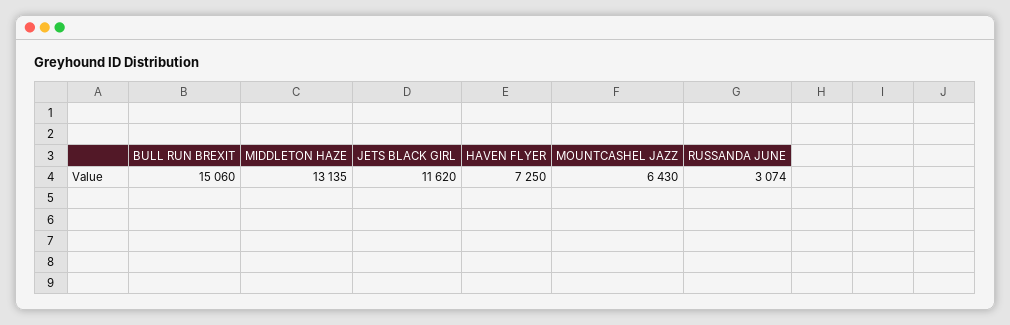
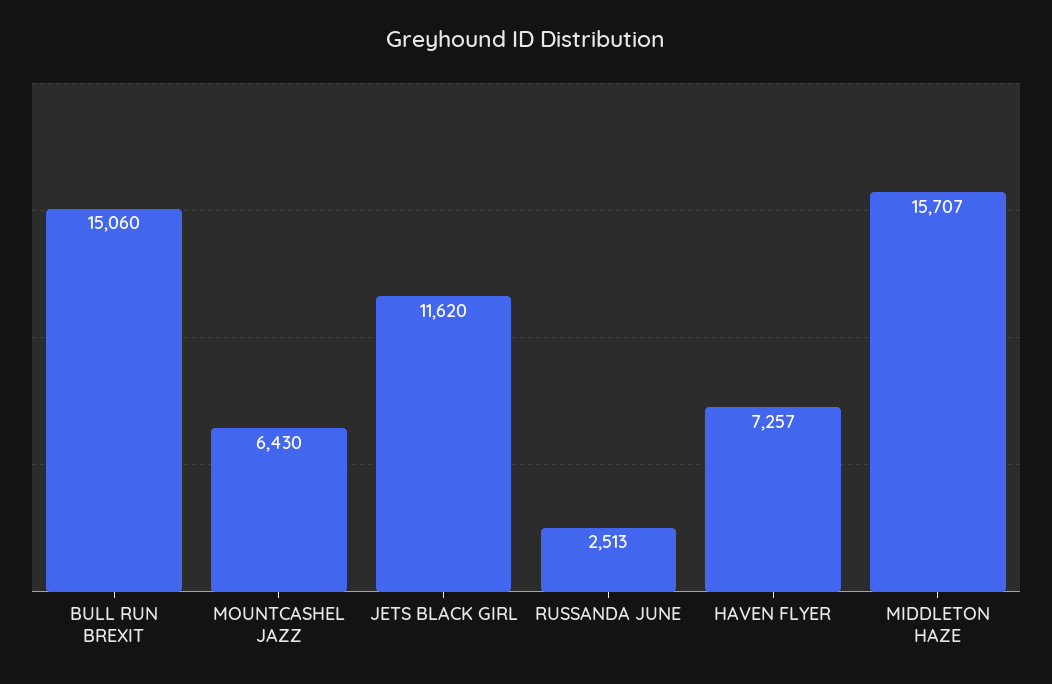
  {
    "BULL RUN BREXIT": 15060,
-   "MIDDLETON HAZE": 13135,
+   "MIDDLETON HAZE": 15707,
    "JETS BLACK GIRL": 11620,
-   "HAVEN FLYER": 7250,
+   "HAVEN FLYER": 7257,
    "MOUNTCASHEL JAZZ": 6430,
-   "RUSSANDA JUNE": 3074
+   "RUSSANDA JUNE": 2513
  }

